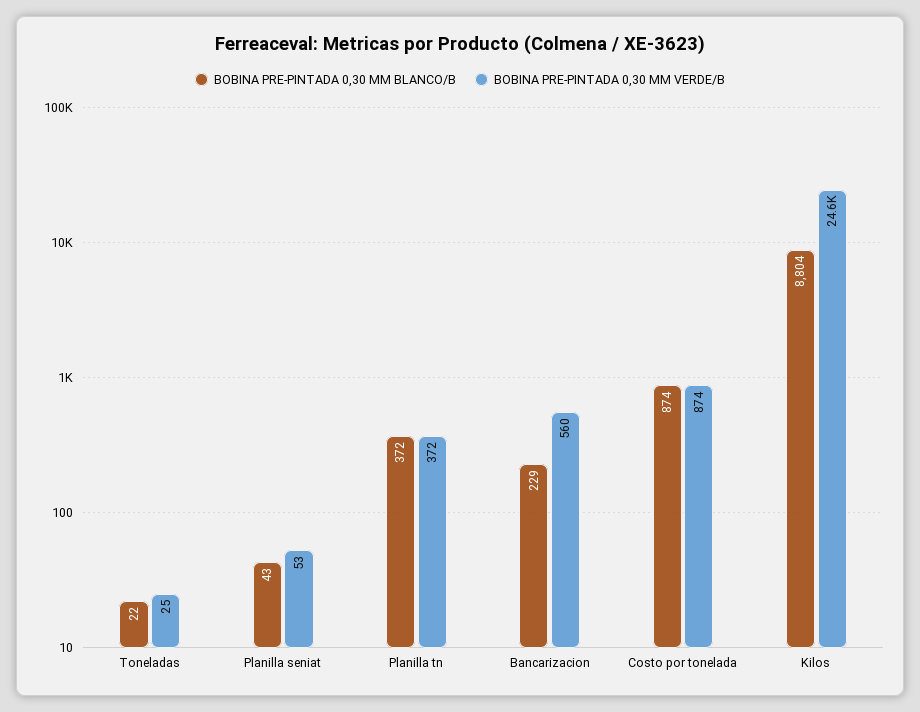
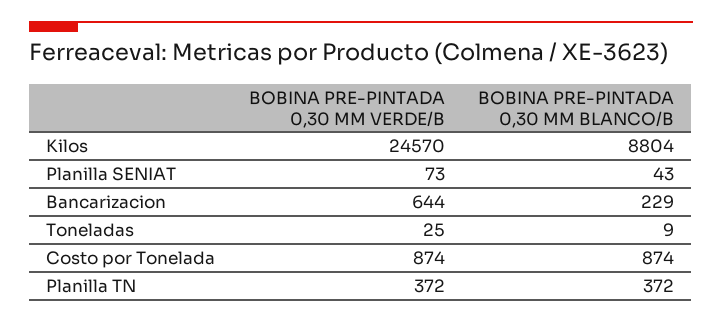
  {
    "BOBINA PRE-PINTADA 0,30 MM BLANCO/B": {
-     "Toneladas": 22,
+     "Toneladas": 9,
      "Planilla seniat": 43,
      "Planilla tn": 372,
      "Bancarizacion": 229,
      "Costo por tonelada": 874,
      "Kilos": 8804
    },
    "BOBINA PRE-PINTADA 0,30 MM VERDE/B": {
      "Toneladas": 25,
-     "Planilla seniat": 53,
+     "Planilla seniat": 73,
      "Planilla tn": 372,
-     "Bancarizacion": 560,
+     "Bancarizacion": 644,
      "Costo por tonelada": 874,
      "Kilos": 24570
    }
  }

